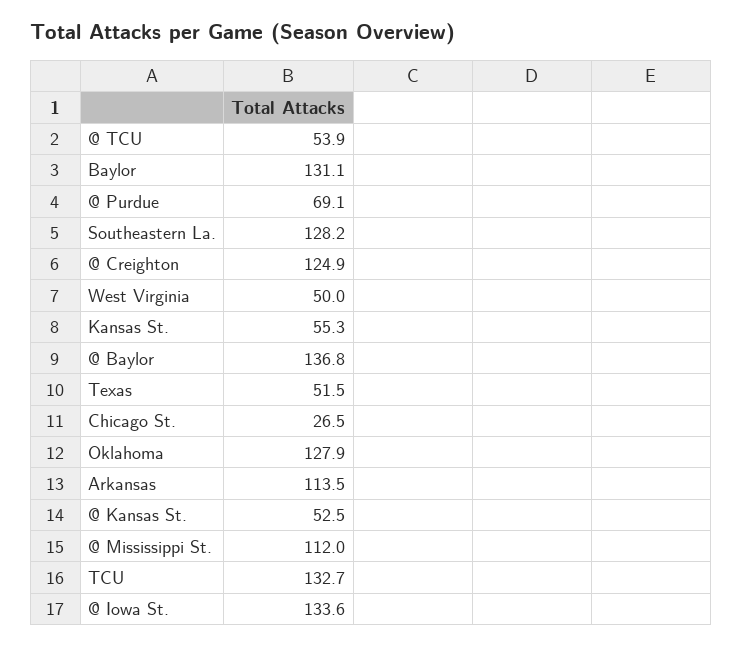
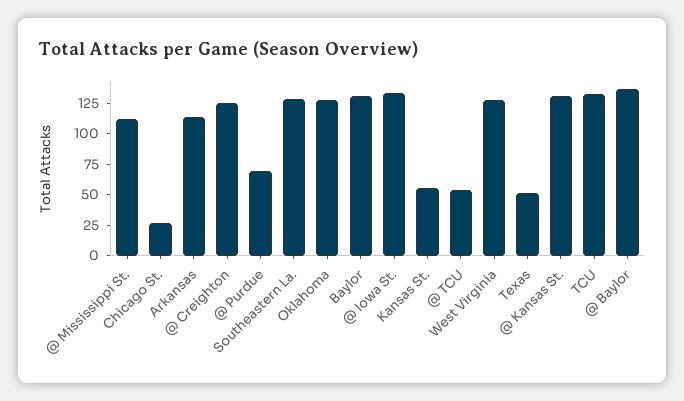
  {
    "@ TCU": 53.9,
    "Baylor": 131.1,
    "@ Purdue": 69.1,
    "Southeastern La.": 128.2,
    "@ Creighton": 124.9,
-   "West Virginia": 50,
+   "West Virginia": 125,
    "Kansas St.": 55.3,
    "@ Baylor": 136.8,
    "Texas": 51.5,
    "Chicago St.": 26.5,
    "Oklahoma": 127.9,
    "Arkansas": 113.5,
-   "@ Kansas St.": 52.5,
+   "@ Kansas St.": 125,
    "@ Mississippi St.": 112,
    "TCU": 132.7,
    "@ Iowa St.": 133.6
  }

